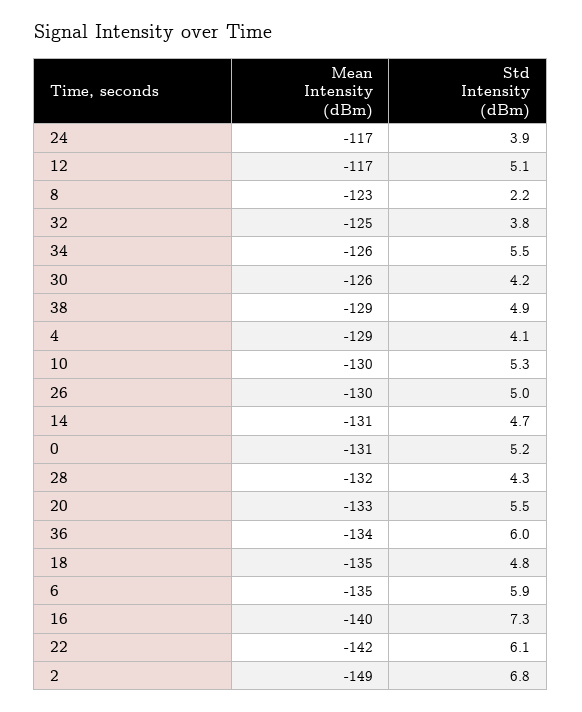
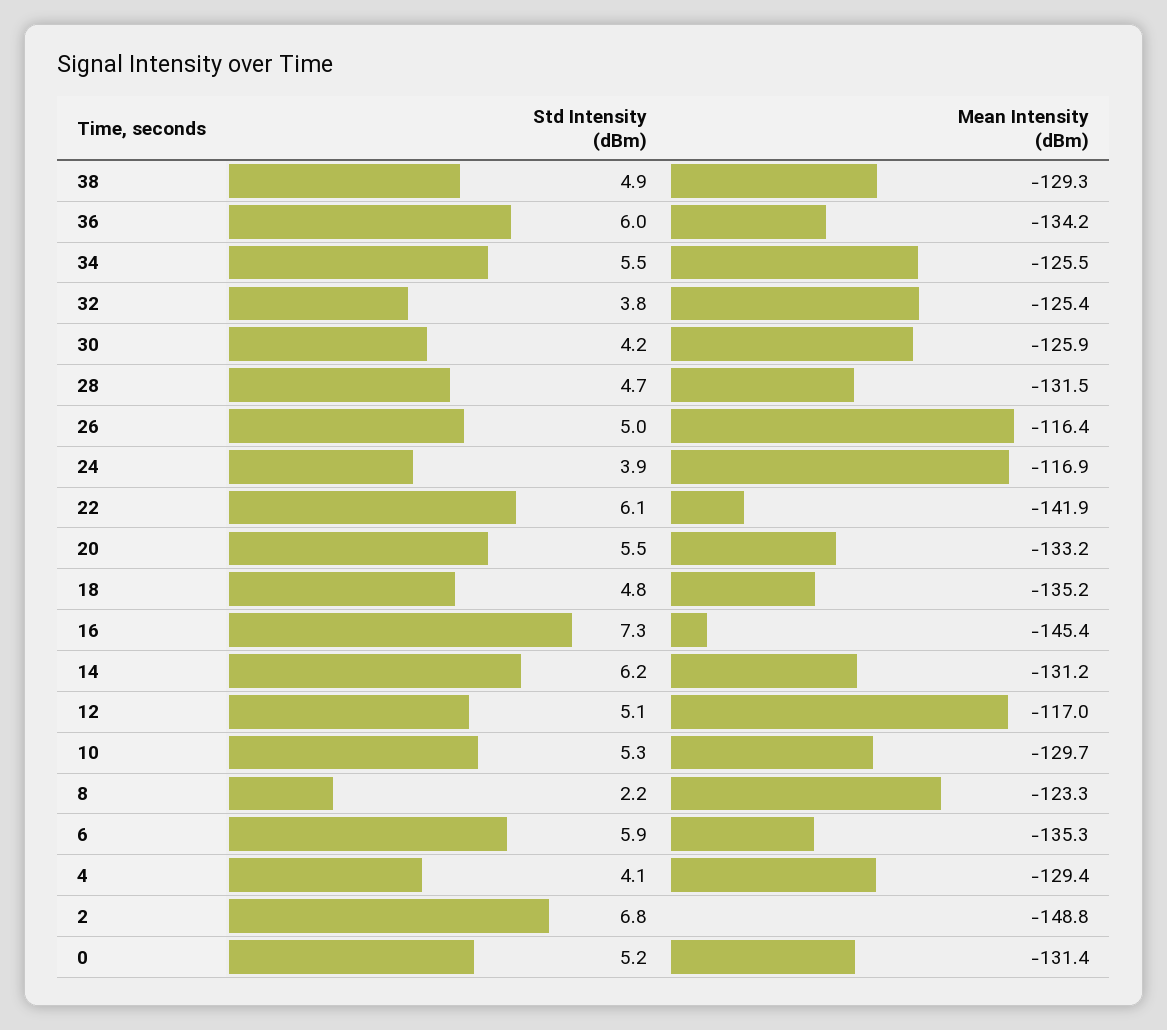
  {
    "Mean Intensity (dBm)": {
      "24": -116.9,
      "12": -117,
      "8": -123.3,
      "32": -125.4,
      "34": -125.5,
      "30": -125.9,
      "38": -129.3,
      "4": -129.4,
      "10": -129.7,
-     "26": -130,
+     "26": -116.4,
      "14": -131.2,
      "0": -131.4,
      "28": -131.5,
      "20": -133.2,
      "36": -134.2,
      "18": -135.2,
      "6": -135.3,
-     "16": -140,
+     "16": -145.4,
      "22": -141.9,
      "2": -148.8
    },
    "Std Intensity (dBm)": {
      "24": 3.9,
      "12": 5.1,
      "8": 2.2,
      "32": 3.8,
      "34": 5.5,
      "30": 4.2,
      "38": 4.9,
      "4": 4.1,
      "10": 5.3,
      "26": 5,
-     "14": 4.7,
+     "14": 6.2,
      "0": 5.2,
-     "28": 4.3,
+     "28": 4.7,
      "20": 5.5,
      "36": 6,
      "18": 4.8,
      "6": 5.9,
      "16": 7.3,
      "22": 6.1,
      "2": 6.8
    }
  }

